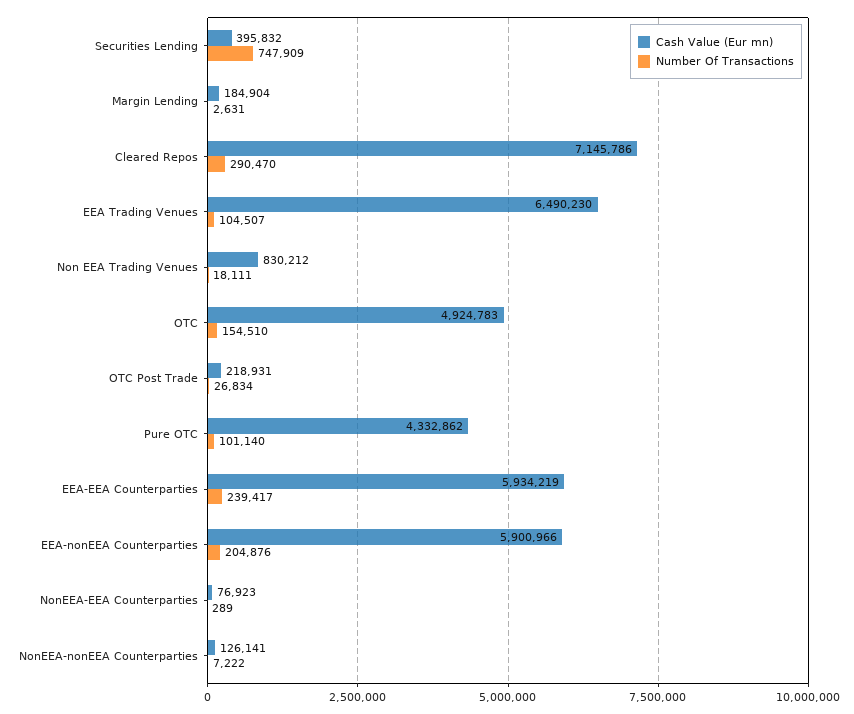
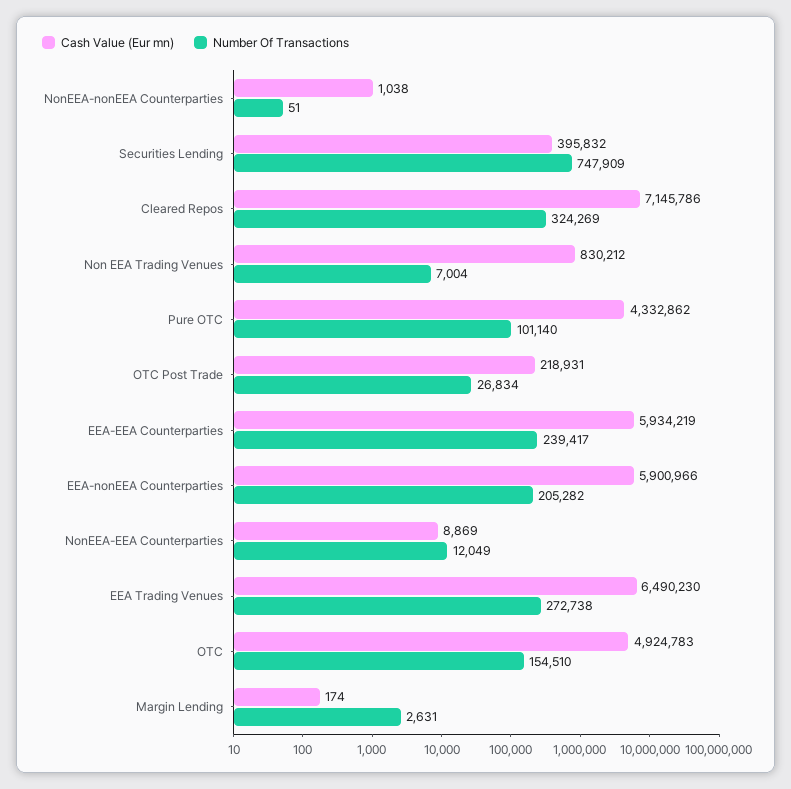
  {
    "Cash Value (Eur mn)": {
      "Securities Lending": 395832,
-     "Margin Lending": 184904,
+     "Margin Lending": 174,
      "Cleared Repos": 7145786,
      "EEA Trading Venues": 6490230,
      "Non EEA Trading Venues": 830212,
      "OTC": 4924783,
      "OTC Post Trade": 218931,
      "Pure OTC": 4332862,
      "EEA-EEA Counterparties": 5934219,
      "EEA-nonEEA Counterparties": 5900966,
-     "NonEEA-EEA Counterparties": 76923,
+     "NonEEA-EEA Counterparties": 8869,
-     "NonEEA-nonEEA Counterparties": 126141
+     "NonEEA-nonEEA Counterparties": 1038
    },
    "Number Of Transactions": {
      "Securities Lending": 747909,
      "Margin Lending": 2631,
-     "Cleared Repos": 290470,
+     "Cleared Repos": 324269,
-     "EEA Trading Venues": 104507,
+     "EEA Trading Venues": 272738,
-     "Non EEA Trading Venues": 18111,
+     "Non EEA Trading Venues": 7004,
      "OTC": 154510,
      "OTC Post Trade": 26834,
      "Pure OTC": 101140,
      "EEA-EEA Counterparties": 239417,
-     "EEA-nonEEA Counterparties": 204876,
+     "EEA-nonEEA Counterparties": 205282,
-     "NonEEA-EEA Counterparties": 289,
+     "NonEEA-EEA Counterparties": 12049,
-     "NonEEA-nonEEA Counterparties": 7222
+     "NonEEA-nonEEA Counterparties": 51
    }
  }

